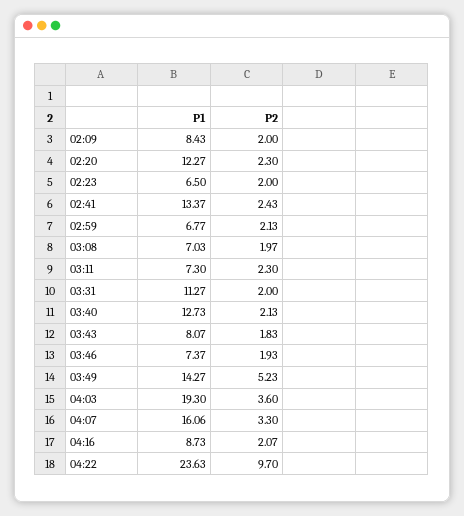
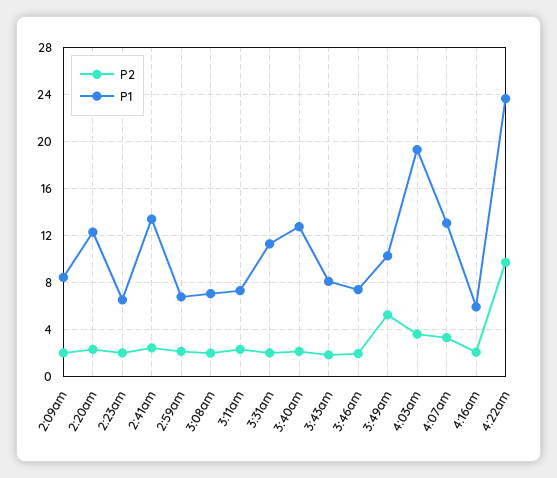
  {
    "P1": {
      "02:09": 8.43,
      "02:20": 12.27,
      "02:23": 6.5,
      "02:41": 13.37,
      "02:59": 6.77,
      "03:08": 7.03,
      "03:11": 7.3,
      "03:31": 11.27,
      "03:40": 12.73,
      "03:43": 8.07,
      "03:46": 7.37,
-     "03:49": 14.27,
+     "03:49": 10,
      "04:03": 19.3,
-     "04:07": 16.06,
+     "04:07": 13,
-     "04:16": 8.73,
+     "04:16": 6,
      "04:22": 23.63
    },
    "P2": {
      "02:09": 2,
      "02:20": 2.3,
      "02:23": 2,
      "02:41": 2.43,
      "02:59": 2.13,
      "03:08": 1.97,
      "03:11": 2.3,
      "03:31": 2,
      "03:40": 2.13,
      "03:43": 1.83,
      "03:46": 1.93,
      "03:49": 5.23,
      "04:03": 3.6,
      "04:07": 3.3,
      "04:16": 2.07,
      "04:22": 9.7
    }
  }

